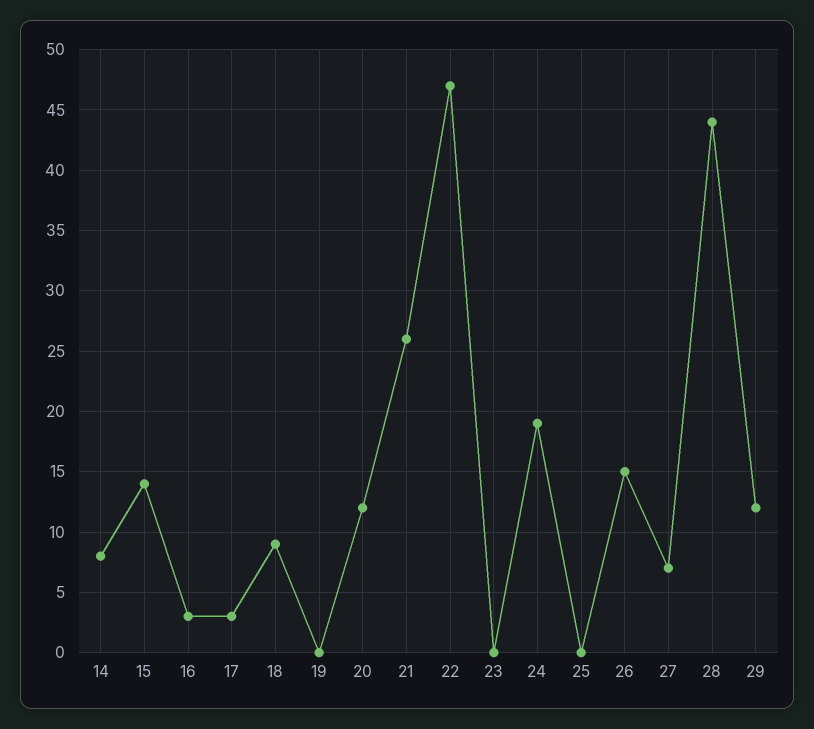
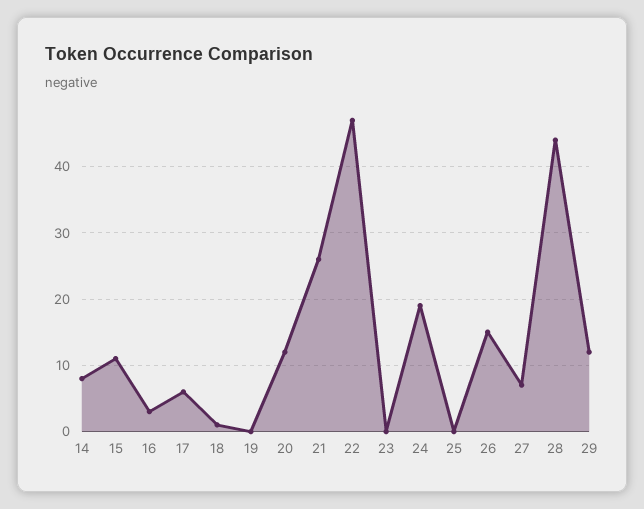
  {
    "14": 8,
-   "15": 14,
+   "15": 11,
    "16": 3,
-   "17": 3,
+   "17": 6,
-   "18": 9,
+   "18": 1,
    "19": 0,
    "20": 12,
    "21": 26,
    "22": 47,
    "23": 0,
    "24": 19,
    "25": 0,
    "26": 15,
    "27": 7,
    "28": 44,
    "29": 12
  }

